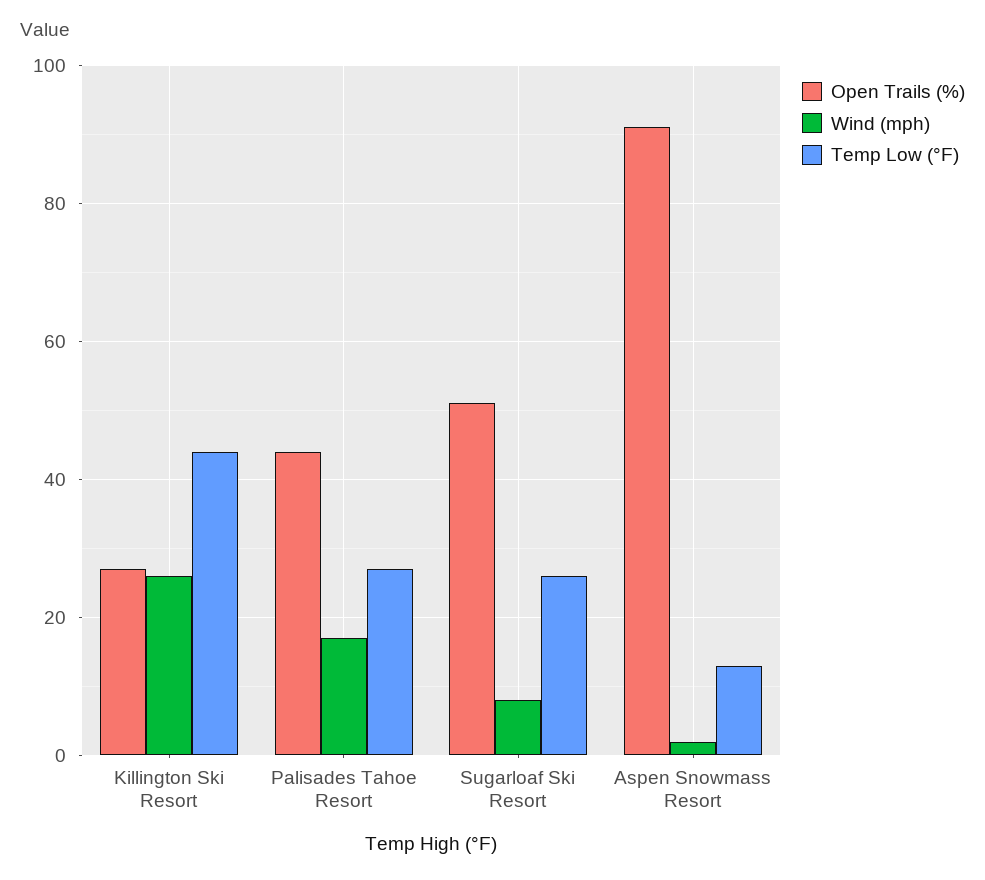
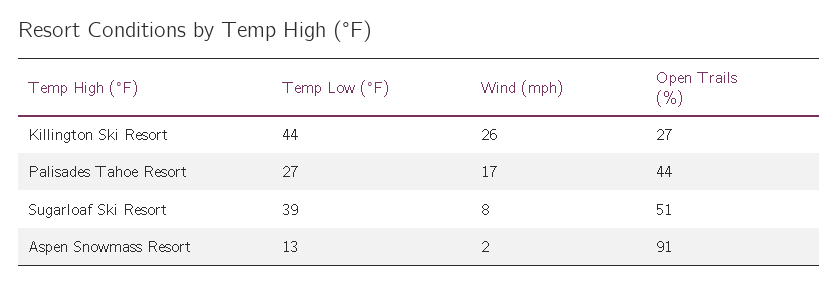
  {
    "Open Trails (%)": {
      "Killington Ski Resort": 27,
      "Palisades Tahoe Resort": 44,
      "Sugarloaf Ski Resort": 51,
      "Aspen Snowmass Resort": 91
    },
    "Wind (mph)": {
      "Killington Ski Resort": 26,
      "Palisades Tahoe Resort": 17,
      "Sugarloaf Ski Resort": 8,
      "Aspen Snowmass Resort": 2
    },
    "Temp Low (°F)": {
      "Killington Ski Resort": 44,
      "Palisades Tahoe Resort": 27,
-     "Sugarloaf Ski Resort": 25,
+     "Sugarloaf Ski Resort": 39,
      "Aspen Snowmass Resort": 13
    }
  }

